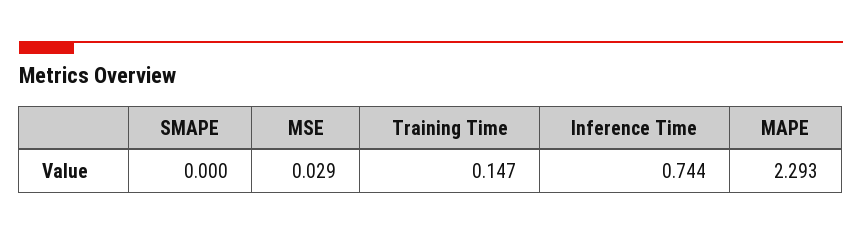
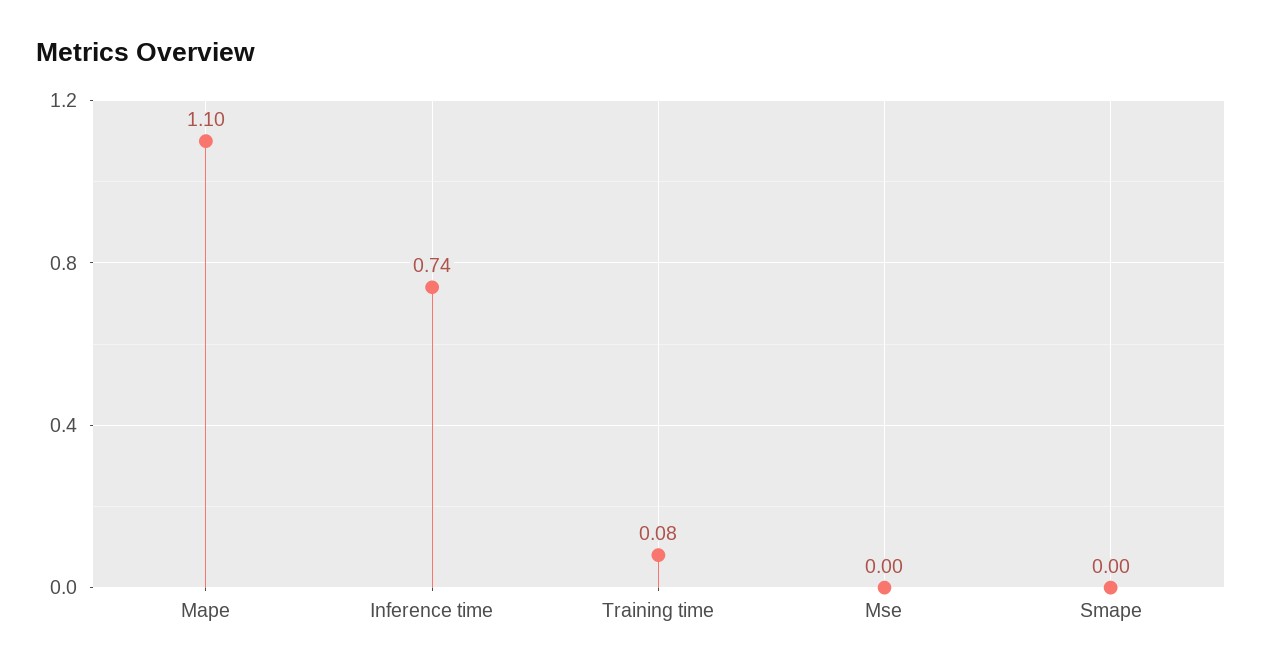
  {
    "SMAPE": 0,
-   "MSE": 0.029,
+   "MSE": 0,
-   "Training Time": 0.147,
+   "Training Time": 0.08,
    "Inference Time": 0.744,
-   "MAPE": 2.293
+   "MAPE": 1.1
  }

